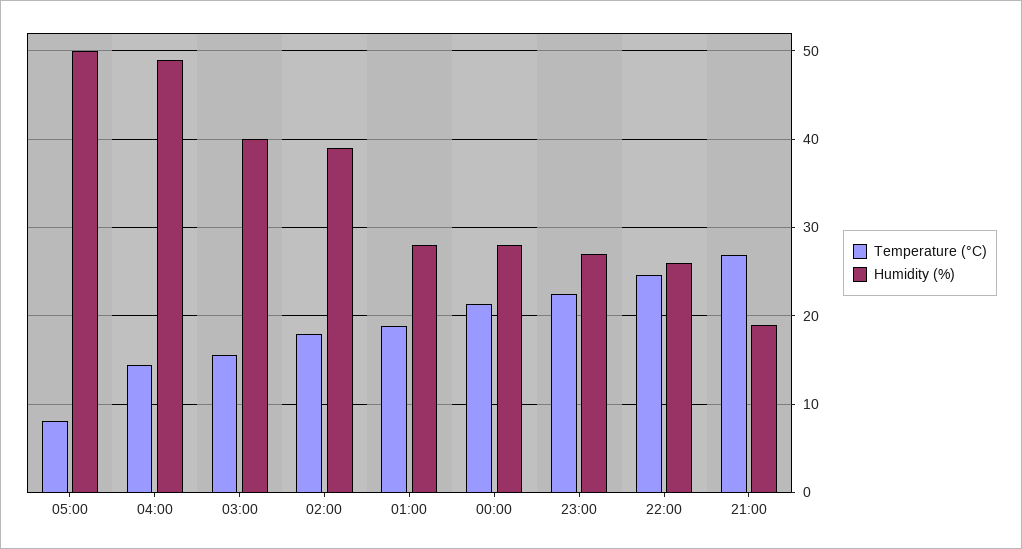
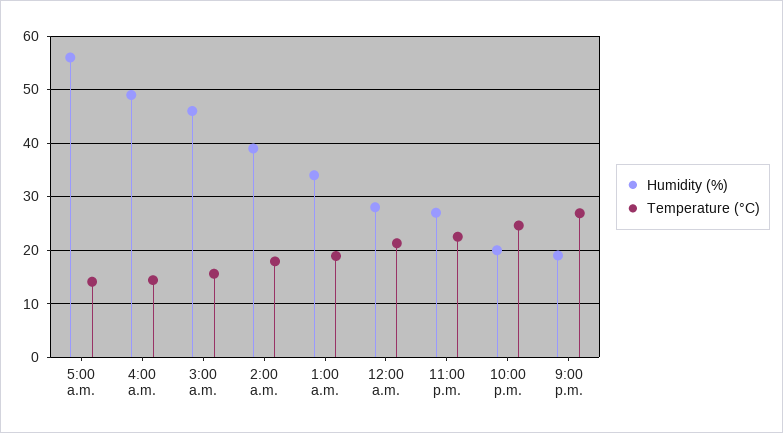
  {
    "Temperature (°C)": {
-     "05:00": 8,
+     "05:00": 14,
      "04:00": 14,
      "03:00": 16,
      "02:00": 18,
      "01:00": 19,
      "00:00": 21,
      "23:00": 23,
      "22:00": 25,
      "21:00": 27
    },
    "Humidity (%)": {
-     "05:00": 50,
+     "05:00": 56,
      "04:00": 49,
-     "03:00": 40,
+     "03:00": 46,
      "02:00": 39,
-     "01:00": 28,
+     "01:00": 34,
      "00:00": 28,
      "23:00": 27,
-     "22:00": 26,
+     "22:00": 20,
      "21:00": 19
    }
  }

